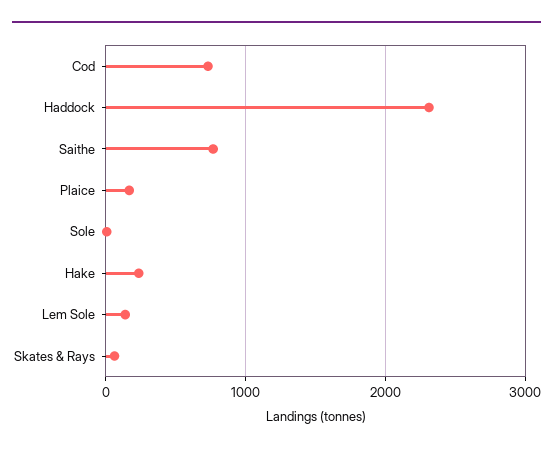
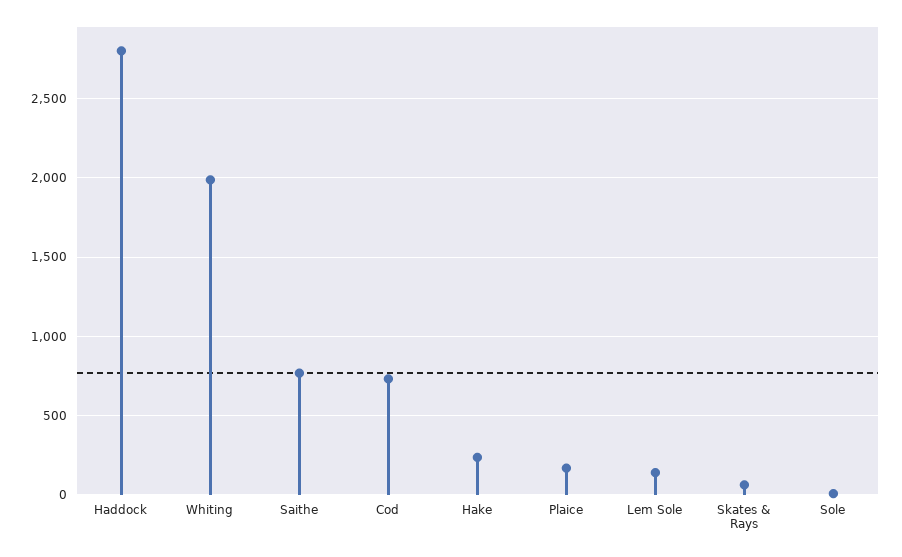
  {
    "Cod": 750,
-   "Haddock": 2300,
+   "Haddock": 2800,
    "Saithe": 750,
    "Plaice": 150,
    "Sole": 0,
    "Hake": 250,
    "Lem Sole": 150,
-   "Skates & Rays": 50
+   "Skates & Rays": 50,
+   "Whiting": 2000
  }

